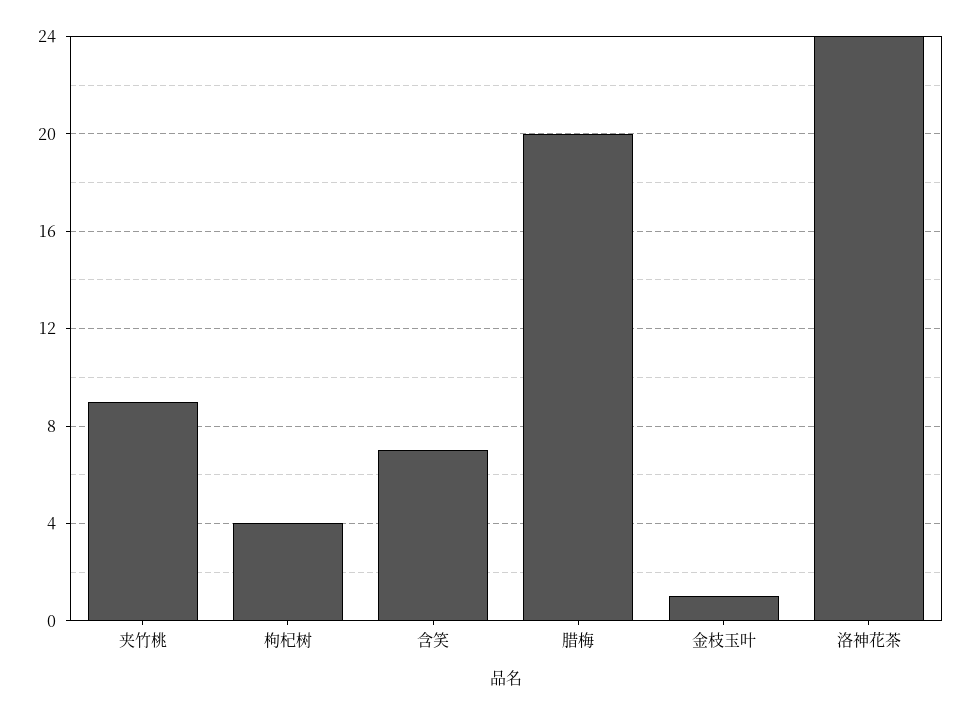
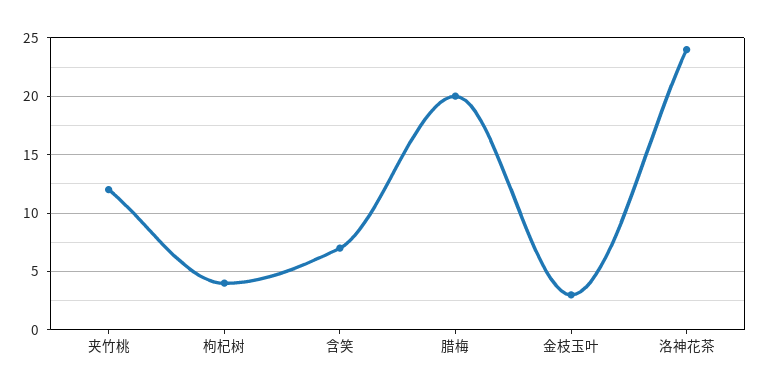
  {
-   "夹竹桃": 9,
+   "夹竹桃": 12,
    "枸杞树": 4,
    "含笑": 7,
    "腊梅": 20,
-   "金枝玉叶": 1,
+   "金枝玉叶": 3,
    "洛神花茶": 24
  }

